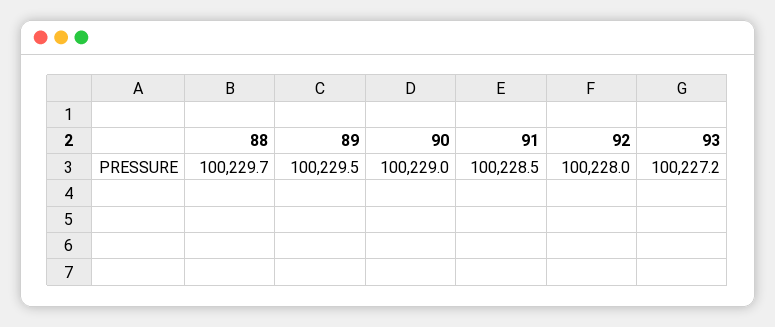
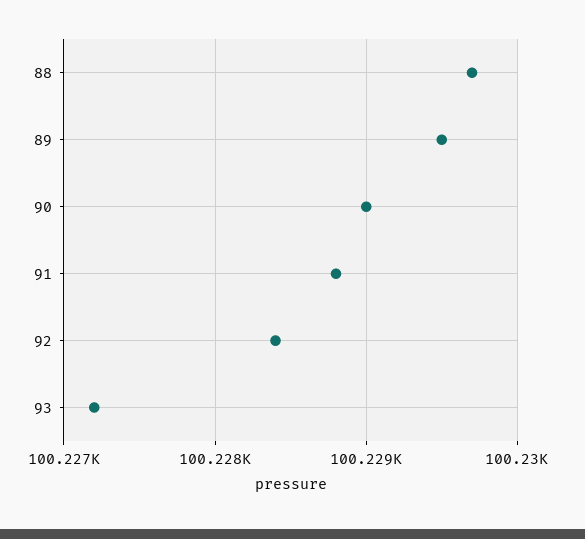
  {
    "88": 100229.7,
    "89": 100229.5,
    "90": 100229,
-   "91": 100228.5,
+   "91": 100228.8,
-   "92": 100228,
+   "92": 100228.4,
    "93": 100227.2
  }

